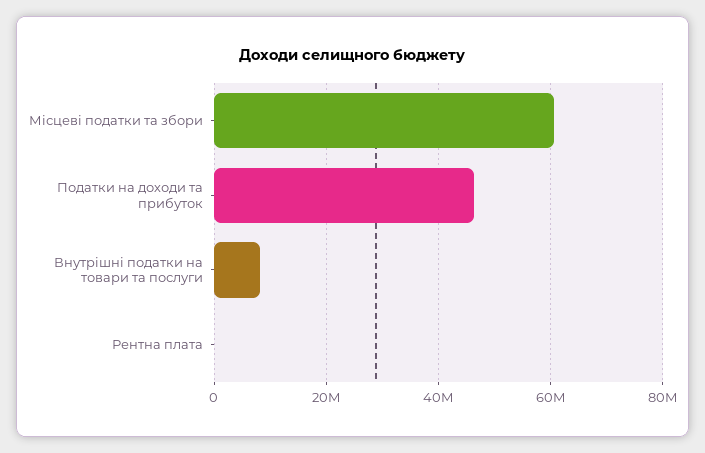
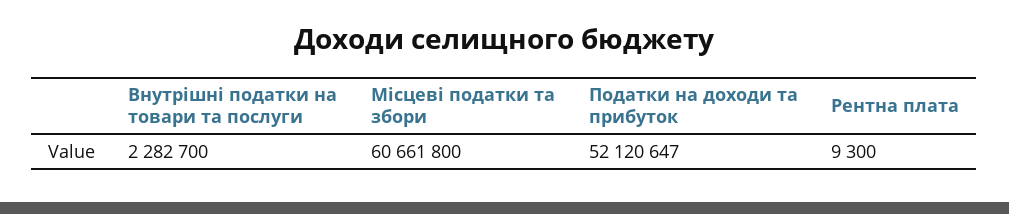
  {
    "Місцеві податки та збори": 60661800,
-   "Податки на доходи та прибуток": 46000000,
+   "Податки на доходи та прибуток": 52120647,
-   "Внутрішні податки на товари та послуги": 8000000,
+   "Внутрішні податки на товари та послуги": 2282700,
    "Рентна плата": 9300
  }

